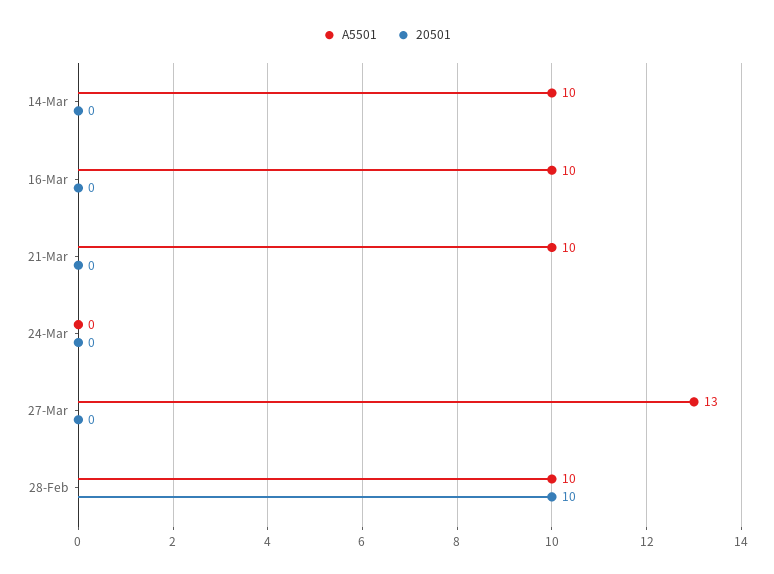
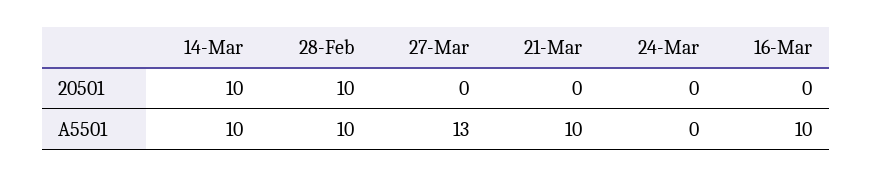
  {
    "A5501": {
      "14-Mar": 10,
      "16-Mar": 10,
      "21-Mar": 10,
      "24-Mar": 0,
      "27-Mar": 13,
      "28-Feb": 10
    },
    "20501": {
-     "14-Mar": 0,
+     "14-Mar": 10,
      "16-Mar": 0,
      "21-Mar": 0,
      "24-Mar": 0,
      "27-Mar": 0,
      "28-Feb": 10
    }
  }

